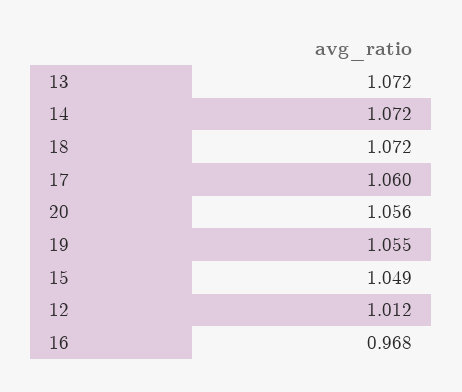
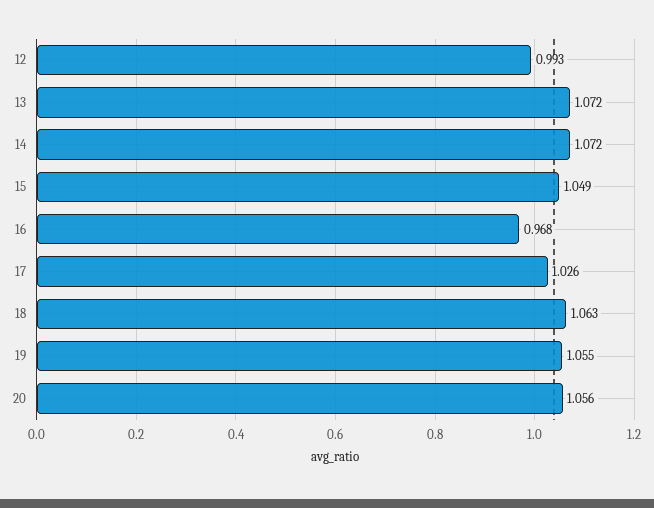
  {
    "13": 1.072,
    "14": 1.072,
-   "18": 1.072,
+   "18": 1.063,
-   "17": 1.06,
+   "17": 1.026,
    "20": 1.056,
    "19": 1.055,
    "15": 1.049,
-   "12": 1.012,
+   "12": 0.993,
    "16": 0.968
  }

